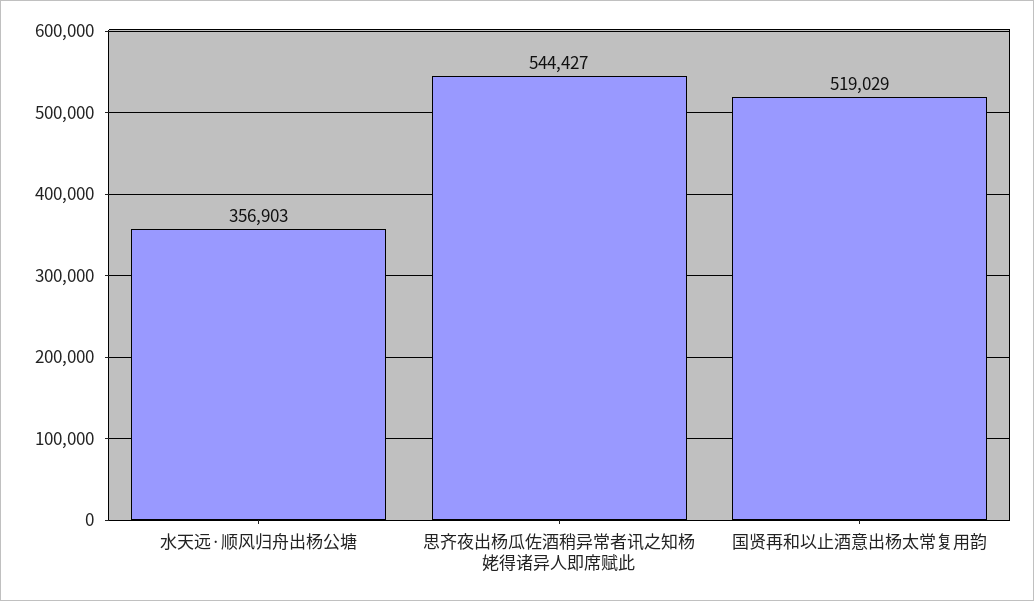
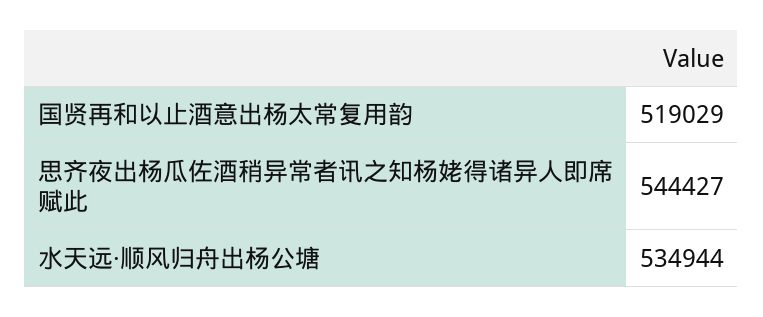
  {
-   "水天远·顺风归舟出杨公塘": 356903,
+   "水天远·顺风归舟出杨公塘": 534944,
    "思齐夜出杨瓜佐酒稍异常者讯之知杨姥得诸异人即席赋此": 544427,
    "国贤再和以止酒意出杨太常复用韵": 519029
  }

